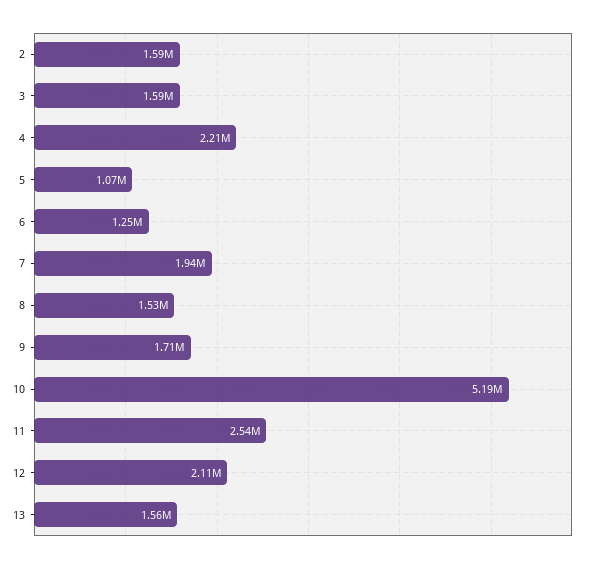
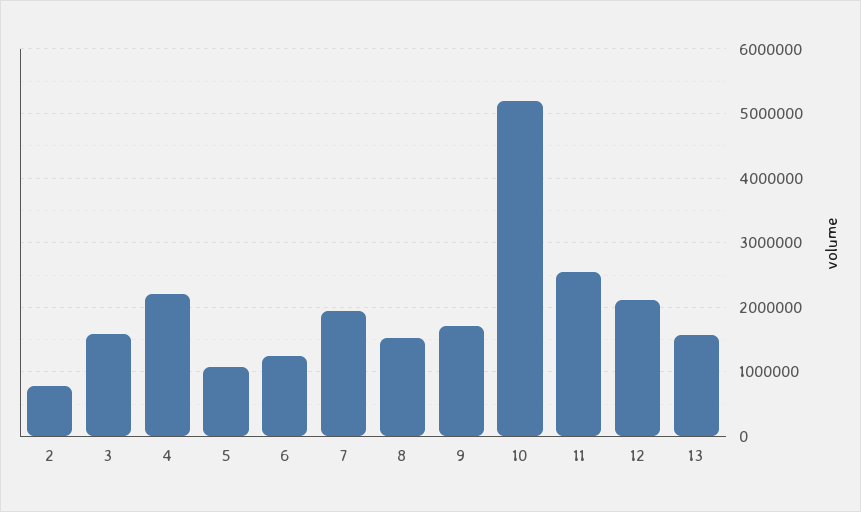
  {
-   "2": 1590000,
+   "2": 800000,
    "3": 1590000,
    "4": 2210000,
    "5": 1070000,
    "6": 1250000,
    "7": 1940000,
    "8": 1530000,
    "9": 1710000,
    "10": 5190000,
    "11": 2540000,
    "12": 2110000,
    "13": 1560000
  }

